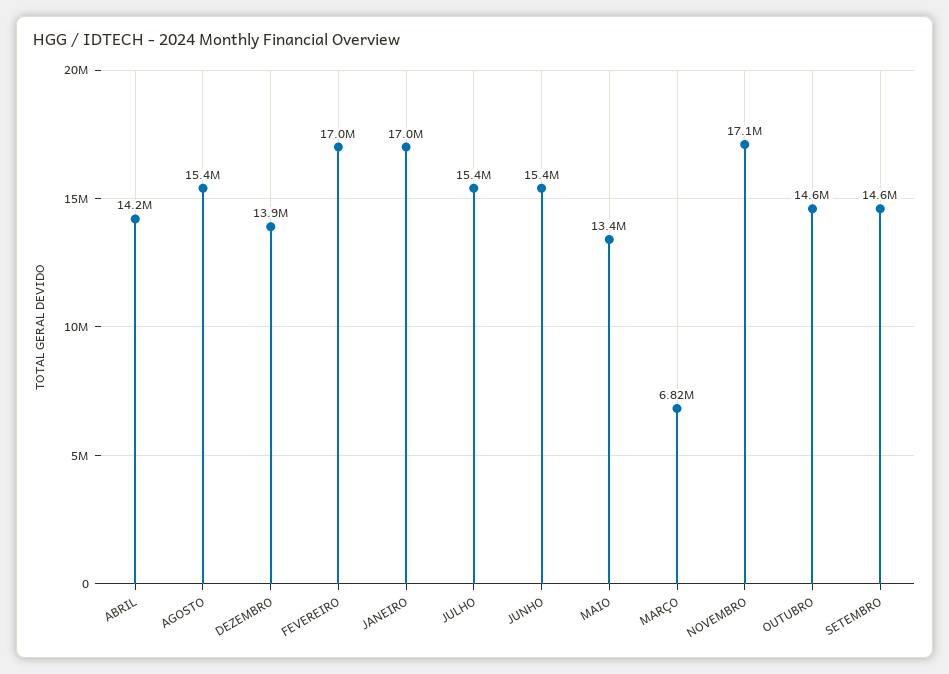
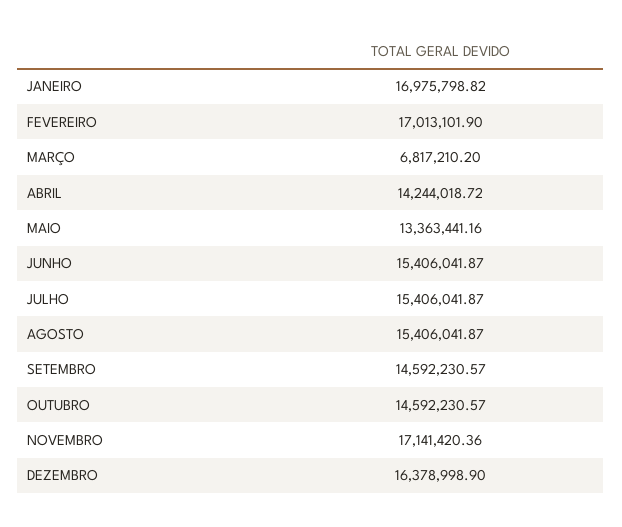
  {
    "ABRIL": 14244018.72,
    "AGOSTO": 15406041.87,
-   "DEZEMBRO": 13900000,
+   "DEZEMBRO": 16378998.9,
    "FEVEREIRO": 17013101.9,
    "JANEIRO": 16975798.82,
    "JULHO": 15406041.87,
    "JUNHO": 15406041.87,
    "MAIO": 13363441.16,
    "MARÇO": 6817210.2,
    "NOVEMBRO": 17141420.36,
    "OUTUBRO": 14592230.57,
    "SETEMBRO": 14592230.57
  }

